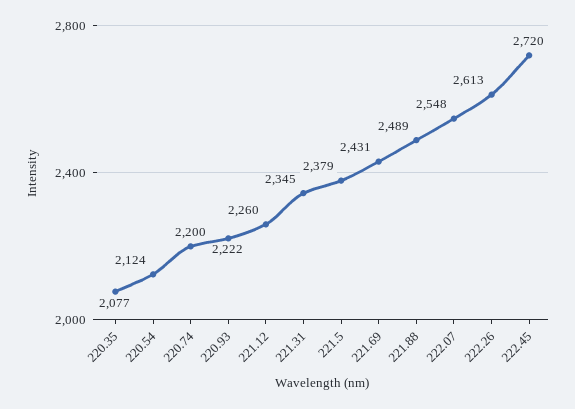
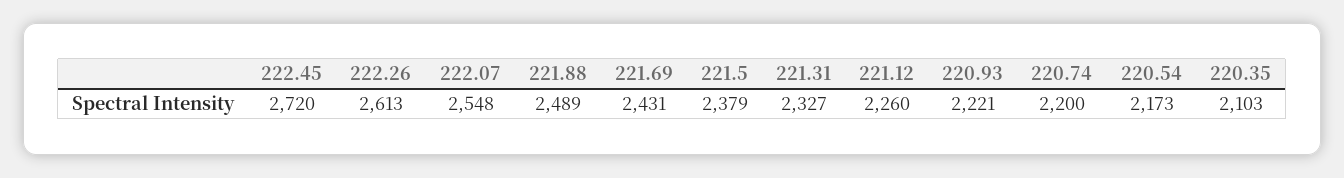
  {
-   "220.35": 2077,
+   "220.35": 2103,
-   "220.54": 2124,
+   "220.54": 2173,
    "220.74": 2200,
-   "220.93": 2222,
+   "220.93": 2221,
    "221.12": 2260,
-   "221.31": 2345,
+   "221.31": 2327,
    "221.5": 2379,
    "221.69": 2431,
    "221.88": 2489,
    "222.07": 2548,
    "222.26": 2613,
    "222.45": 2720
  }

